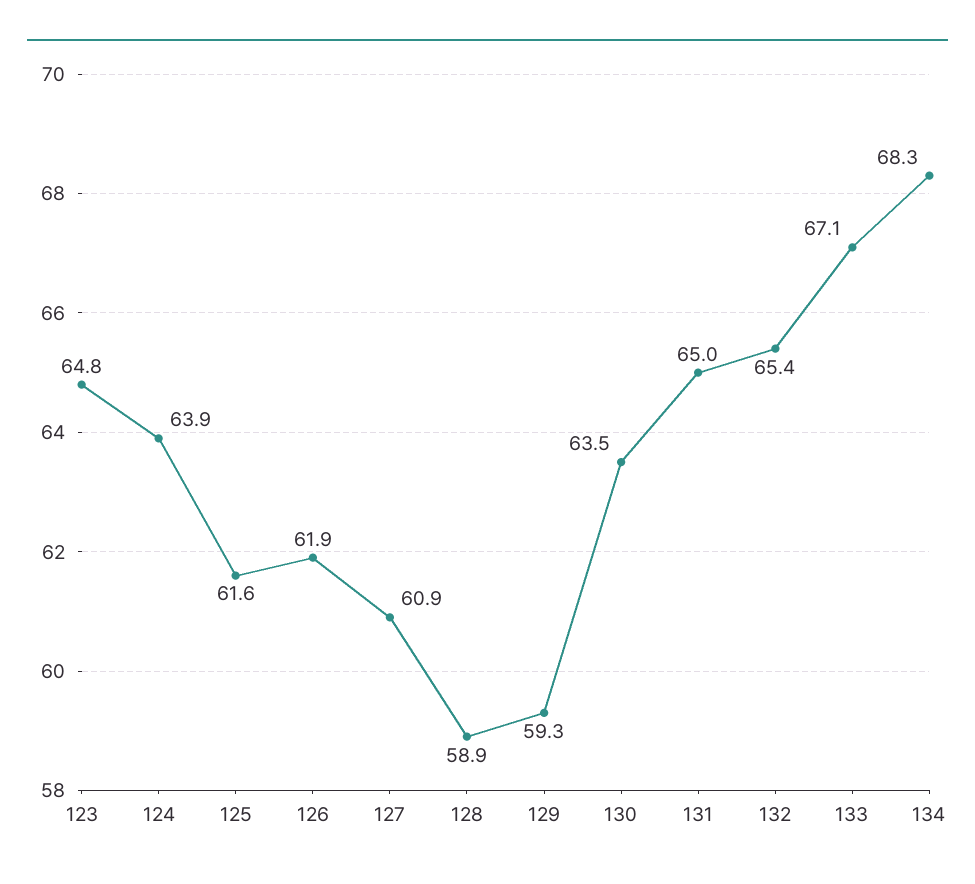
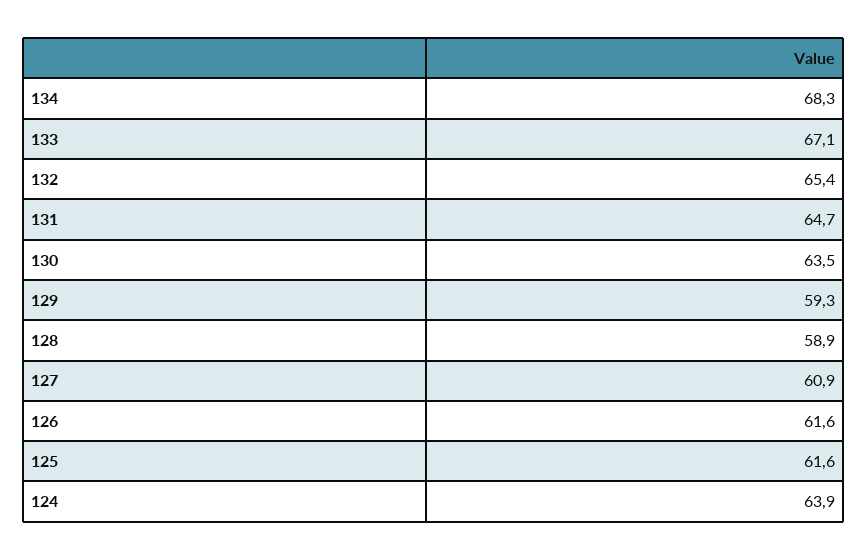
  {
-   "123": 64.8,
    "124": 63.9,
    "125": 61.6,
-   "126": 61.9,
+   "126": 61.6,
    "127": 60.9,
    "128": 58.9,
    "129": 59.3,
    "130": 63.5,
-   "131": 65,
+   "131": 64.7,
    "132": 65.4,
    "133": 67.1,
    "134": 68.3
  }

